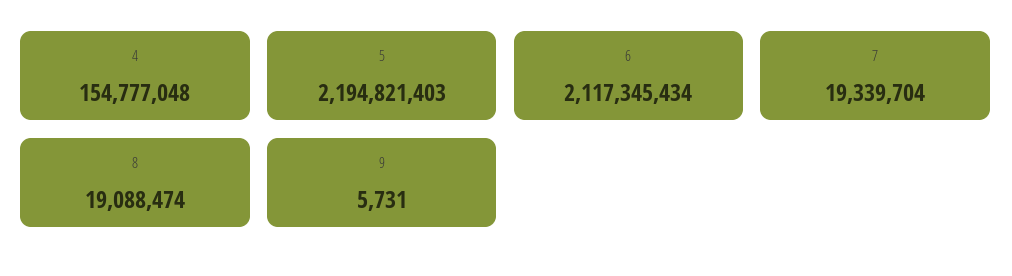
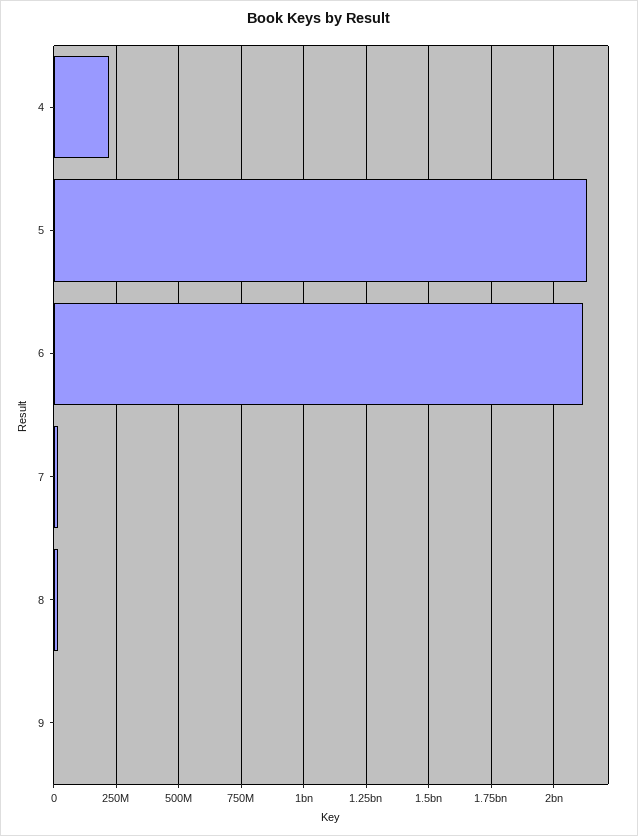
  {
-   "4": 154777048,
+   "4": 225000000,
-   "5": 2194821403,
+   "5": 2125000000,
    "6": 2117345434,
    "7": 19339704,
    "8": 19088474,
    "9": 5731
  }

